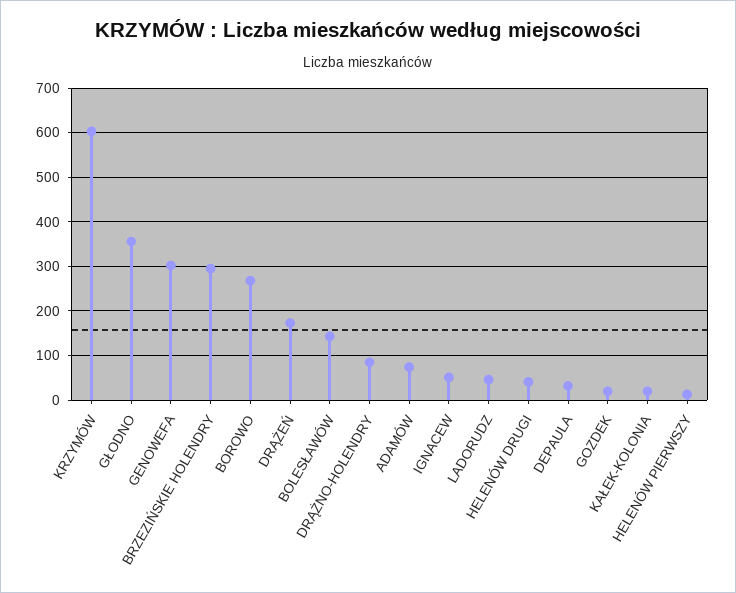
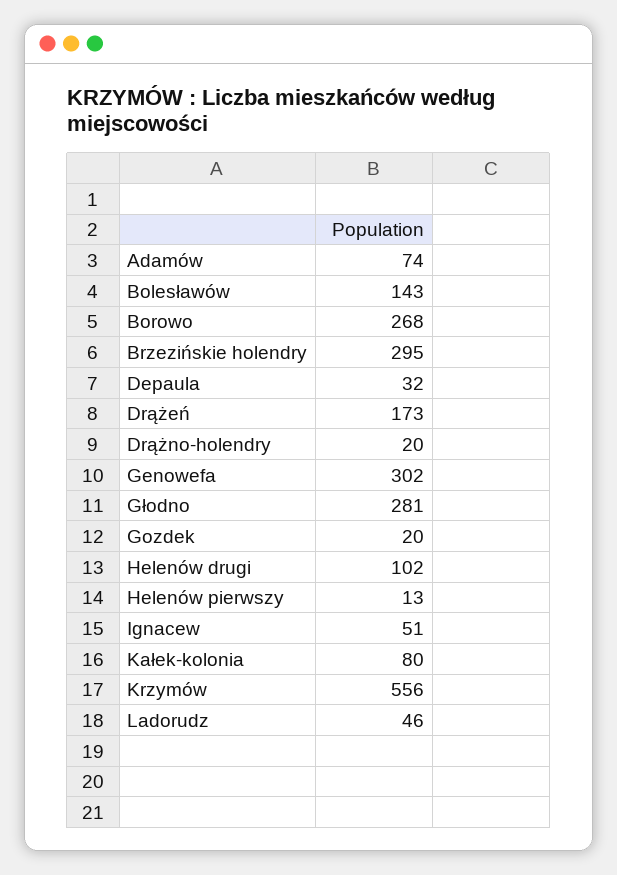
  {
-   "KRZYMÓW": 600,
+   "KRZYMÓW": 556,
-   "GŁODNO": 360,
+   "GŁODNO": 281,
    "GENOWEFA": 302,
    "BRZEZIŃSKIE HOLENDRY": 295,
    "BOROWO": 268,
    "DRĄŻEŃ": 173,
    "BOLESŁAWÓW": 143,
-   "DRĄŻNO-HOLENDRY": 80,
+   "DRĄŻNO-HOLENDRY": 20,
    "ADAMÓW": 74,
    "IGNACEW": 51,
    "LADORUDZ": 46,
-   "HELENÓW DRUGI": 40,
+   "HELENÓW DRUGI": 102,
    "DEPAULA": 32,
    "GOZDEK": 20,
-   "KAŁEK-KOLONIA": 20,
+   "KAŁEK-KOLONIA": 80,
    "HELENÓW PIERWSZY": 13
  }

